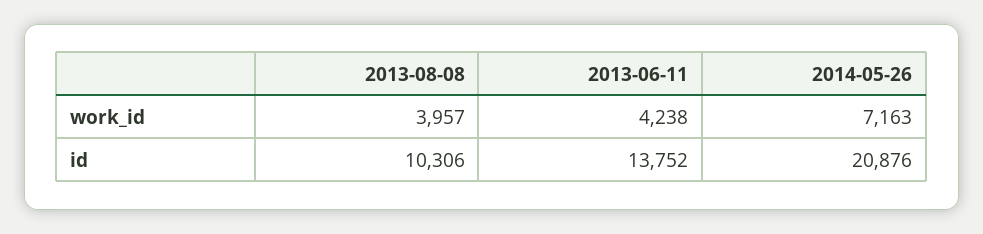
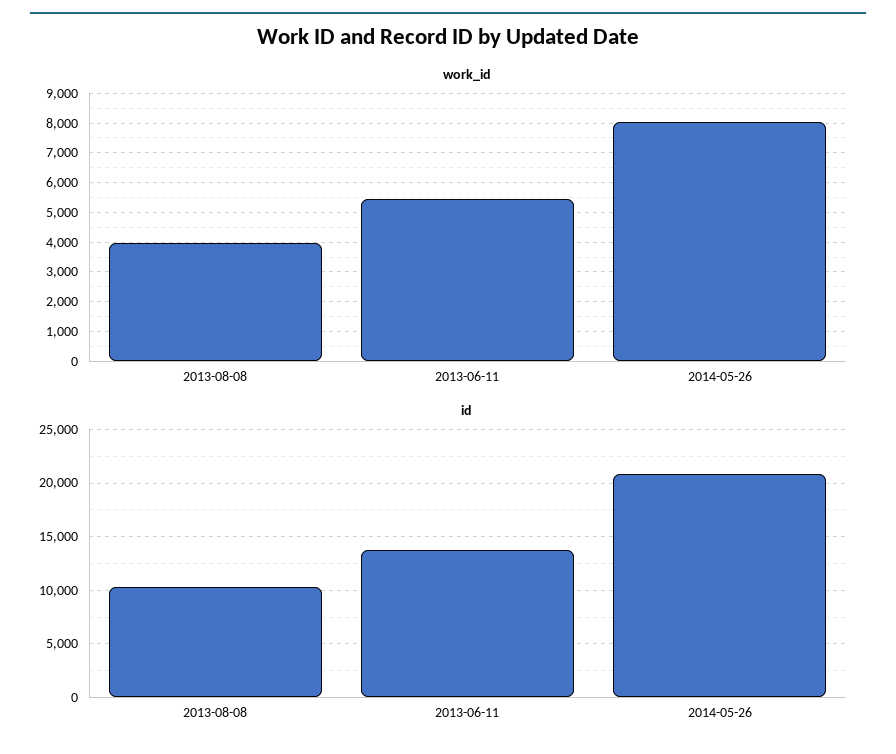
  {
    "work_id": {
      "2013-08-08": 3957,
-     "2013-06-11": 4238,
+     "2013-06-11": 5500,
-     "2014-05-26": 7163
+     "2014-05-26": 8000
    },
    "id": {
      "2013-08-08": 10306,
      "2013-06-11": 13752,
      "2014-05-26": 20876
    }
  }

